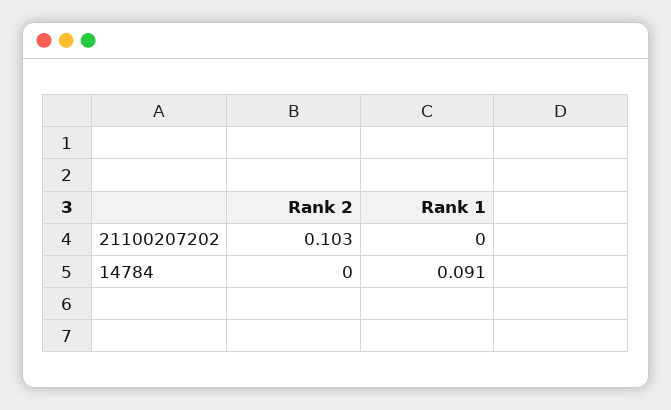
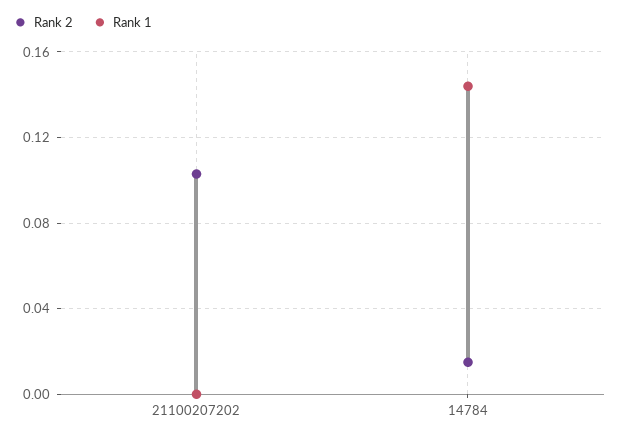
  {
    "Rank 2": {
      "21100207202": 0.103,
-     "14784": 0
+     "14784": 0.015
    },
    "Rank 1": {
      "21100207202": 0,
-     "14784": 0.091
+     "14784": 0.145
    }
  }

